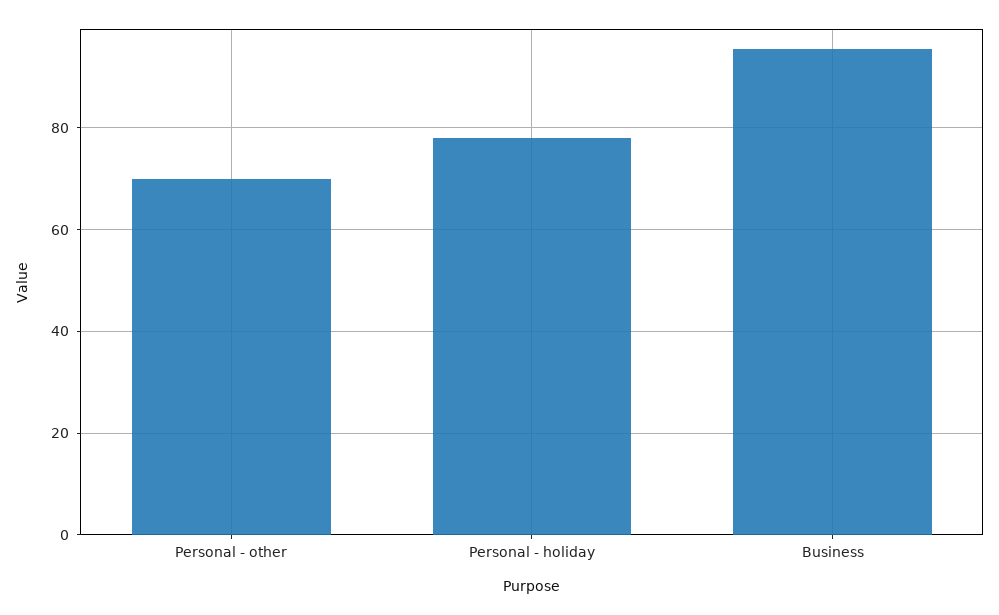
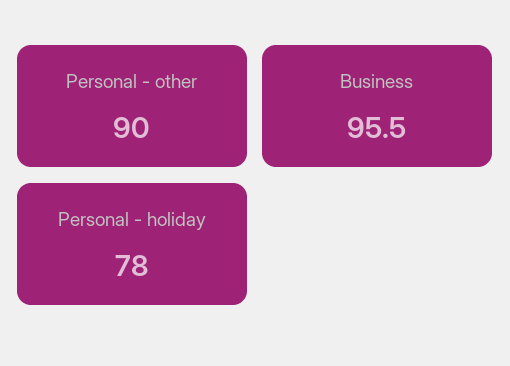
  {
-   "Personal - other": 70,
+   "Personal - other": 90,
    "Personal - holiday": 78,
    "Business": 95.5
  }

